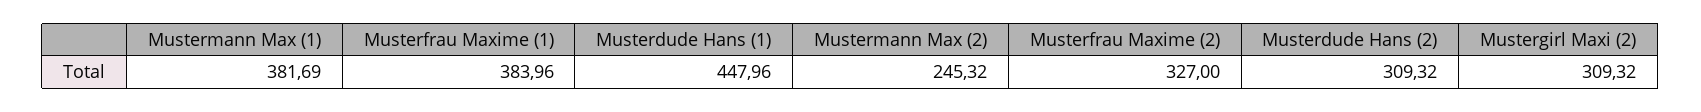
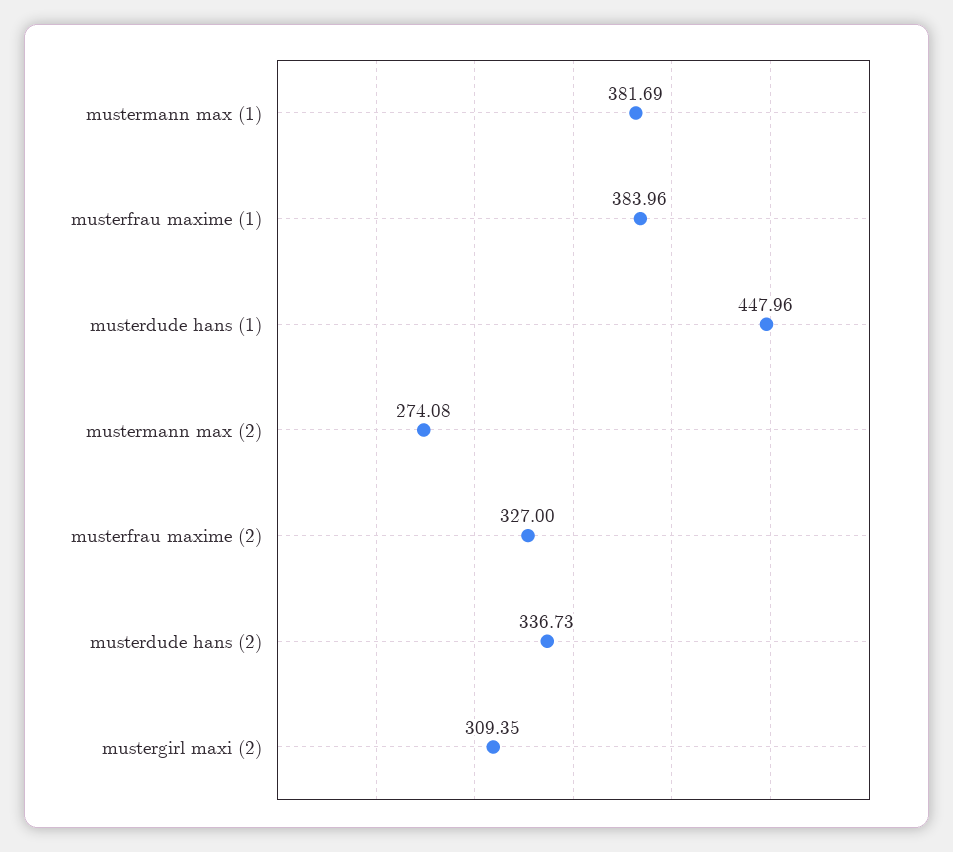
  {
    "Mustermann Max (1)": 381.69,
    "Musterfrau Maxime (1)": 383.96,
    "Musterdude Hans (1)": 447.96,
-   "Mustermann Max (2)": 245.32,
+   "Mustermann Max (2)": 274.08,
    "Musterfrau Maxime (2)": 327,
-   "Musterdude Hans (2)": 309.32,
+   "Musterdude Hans (2)": 336.73,
-   "Mustergirl Maxi (2)": 309.32
+   "Mustergirl Maxi (2)": 309.35
  }

